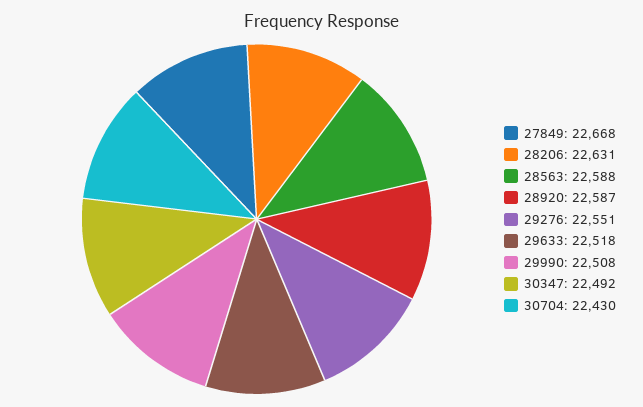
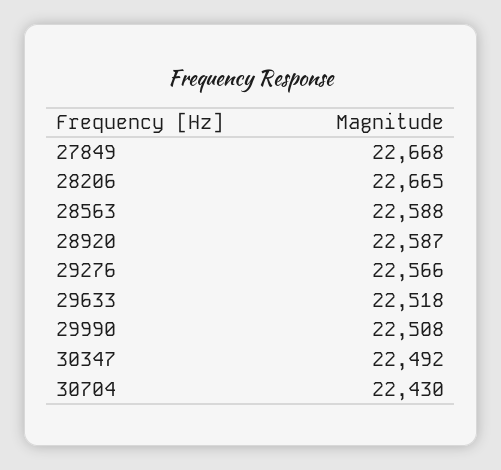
  {
    "27849": 22668,
-   "28206": 22631,
+   "28206": 22665,
    "28563": 22588,
    "28920": 22587,
-   "29276": 22551,
+   "29276": 22566,
    "29633": 22518,
    "29990": 22508,
    "30347": 22492,
    "30704": 22430
  }

